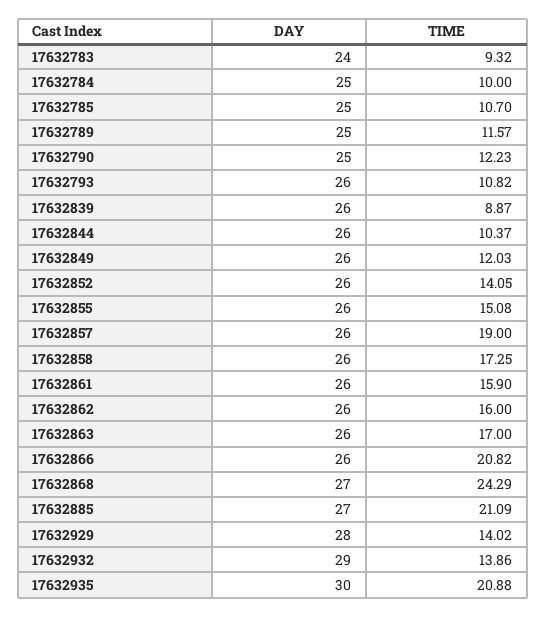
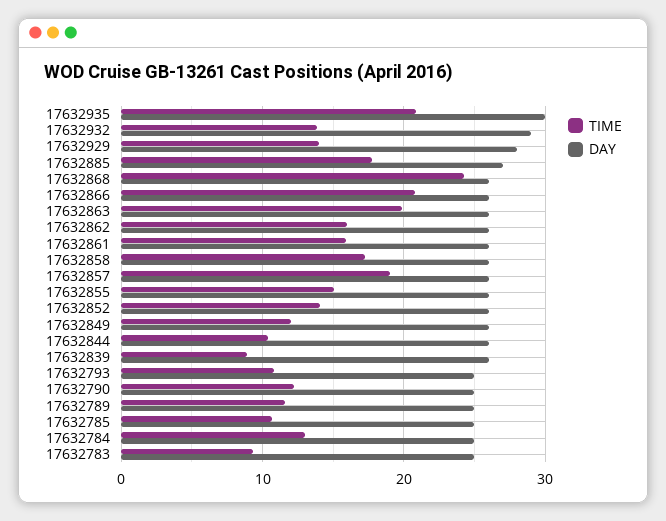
  {
    "DAY": {
-     "17632783": 24,
+     "17632783": 25,
      "17632784": 25,
      "17632785": 25,
      "17632789": 25,
      "17632790": 25,
-     "17632793": 26,
+     "17632793": 25,
      "17632839": 26,
      "17632844": 26,
      "17632849": 26,
      "17632852": 26,
      "17632855": 26,
      "17632857": 26,
      "17632858": 26,
      "17632861": 26,
      "17632862": 26,
      "17632863": 26,
      "17632866": 26,
-     "17632868": 27,
+     "17632868": 26,
      "17632885": 27,
      "17632929": 28,
      "17632932": 29,
      "17632935": 30
    },
    "TIME": {
      "17632783": 9.32,
-     "17632784": 10,
+     "17632784": 13,
      "17632785": 10.7,
      "17632789": 11.57,
      "17632790": 12.23,
      "17632793": 10.82,
      "17632839": 8.87,
      "17632844": 10.37,
      "17632849": 12.03,
      "17632852": 14.05,
      "17632855": 15.08,
      "17632857": 19,
      "17632858": 17.25,
      "17632861": 15.9,
      "17632862": 16,
-     "17632863": 17,
+     "17632863": 20,
      "17632866": 20.82,
      "17632868": 24.29,
-     "17632885": 21.09,
+     "17632885": 18,
      "17632929": 14.02,
      "17632932": 13.86,
      "17632935": 20.88
    }
  }

